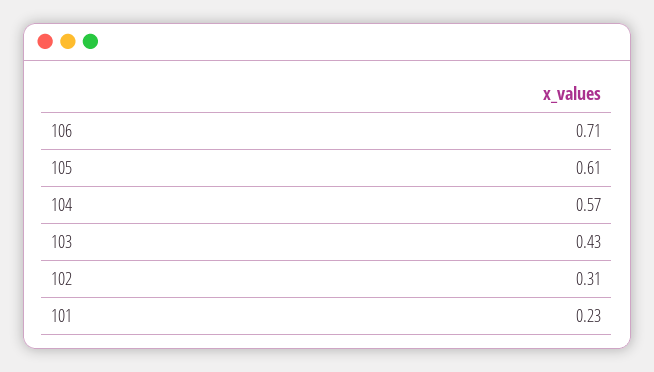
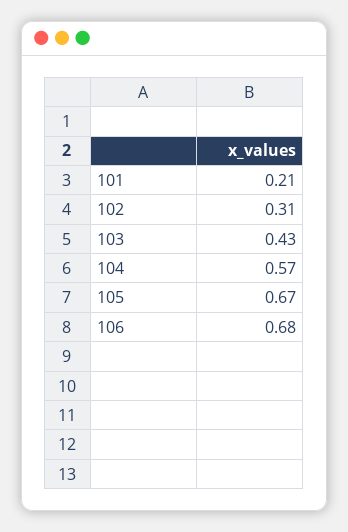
  {
-   "106": 0.71,
+   "106": 0.68,
-   "105": 0.61,
+   "105": 0.67,
    "104": 0.57,
    "103": 0.43,
    "102": 0.31,
-   "101": 0.23
+   "101": 0.21
  }

